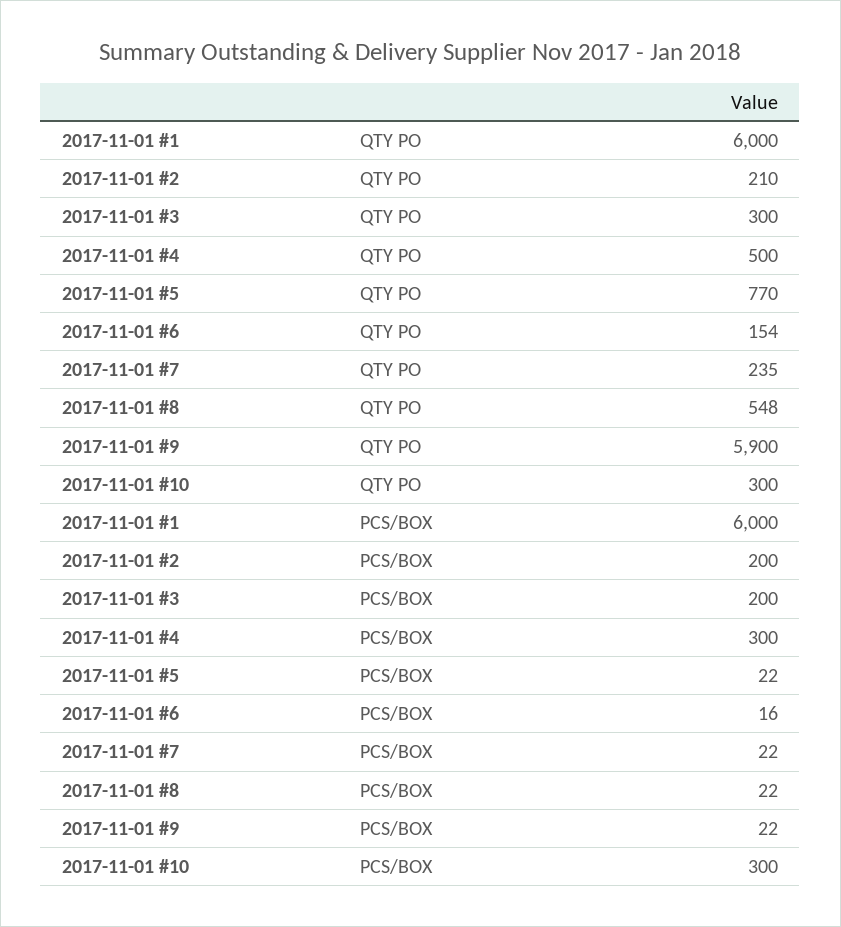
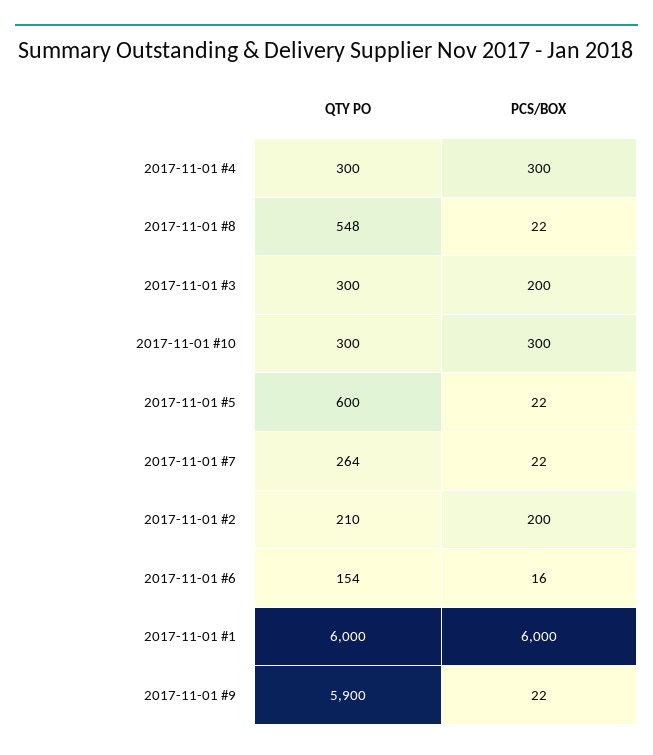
  {
    "2017-11-01 #1": {
      "QTY PO": 6000,
      "PCS/BOX": 6000
    },
    "2017-11-01 #2": {
      "QTY PO": 210,
      "PCS/BOX": 200
    },
    "2017-11-01 #3": {
      "QTY PO": 300,
      "PCS/BOX": 200
    },
    "2017-11-01 #4": {
-     "QTY PO": 500,
+     "QTY PO": 300,
      "PCS/BOX": 300
    },
    "2017-11-01 #5": {
-     "QTY PO": 770,
+     "QTY PO": 600,
      "PCS/BOX": 22
    },
    "2017-11-01 #6": {
      "QTY PO": 154,
      "PCS/BOX": 16
    },
    "2017-11-01 #7": {
-     "QTY PO": 235,
+     "QTY PO": 264,
      "PCS/BOX": 22
    },
    "2017-11-01 #8": {
      "QTY PO": 548,
      "PCS/BOX": 22
    },
    "2017-11-01 #9": {
      "QTY PO": 5900,
      "PCS/BOX": 22
    },
    "2017-11-01 #10": {
      "QTY PO": 300,
      "PCS/BOX": 300
    }
  }

